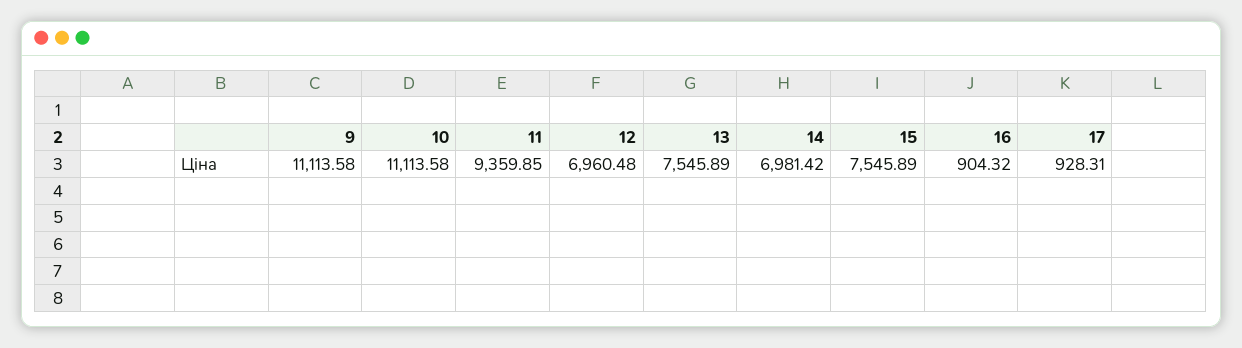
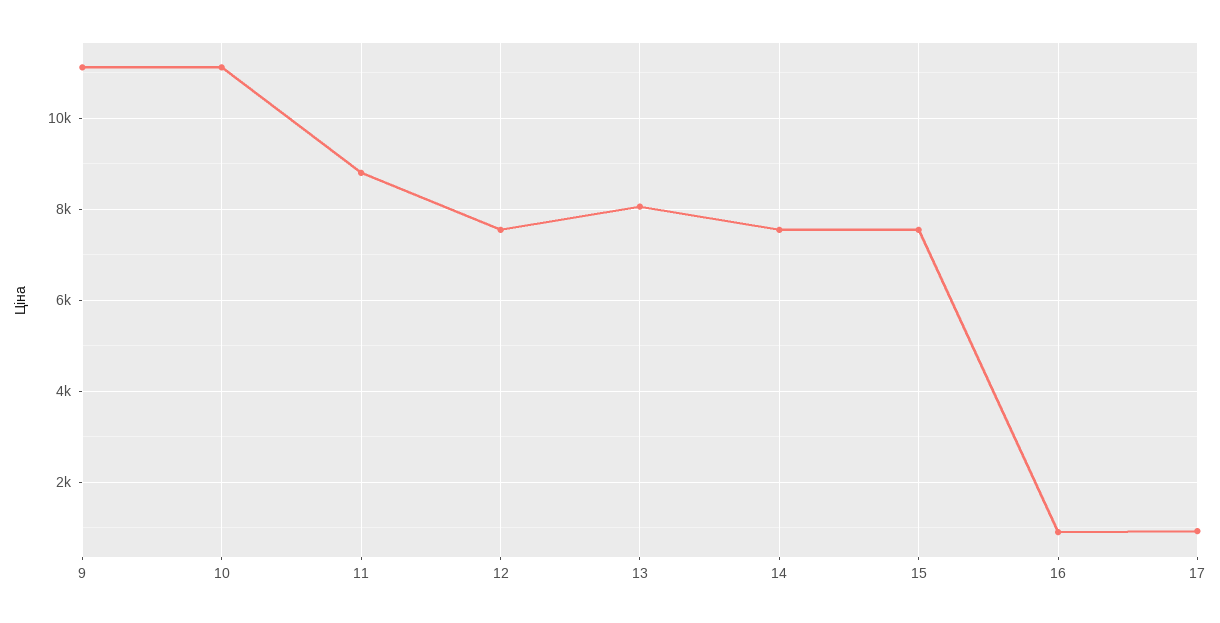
  {
    "9": 11113.58,
    "10": 11113.58,
-   "11": 9359.85,
+   "11": 8800,
-   "12": 6960.48,
+   "12": 7600,
-   "13": 7545.89,
+   "13": 8000,
-   "14": 6981.42,
+   "14": 7600,
    "15": 7545.89,
    "16": 904.32,
    "17": 928.31
  }

